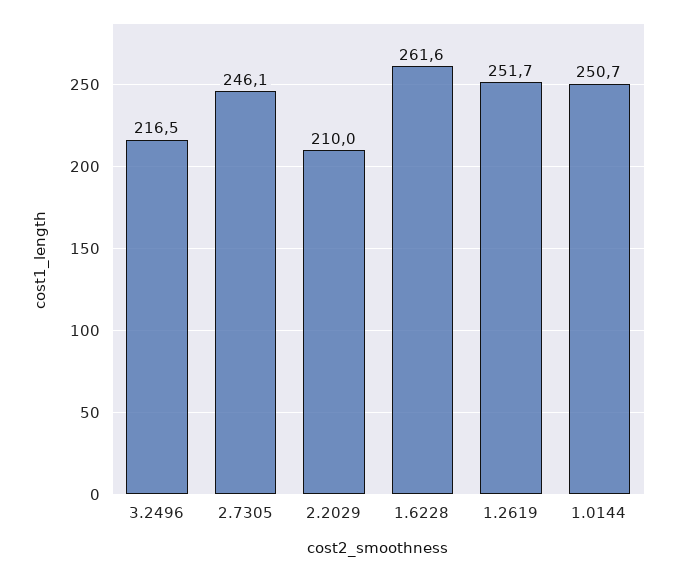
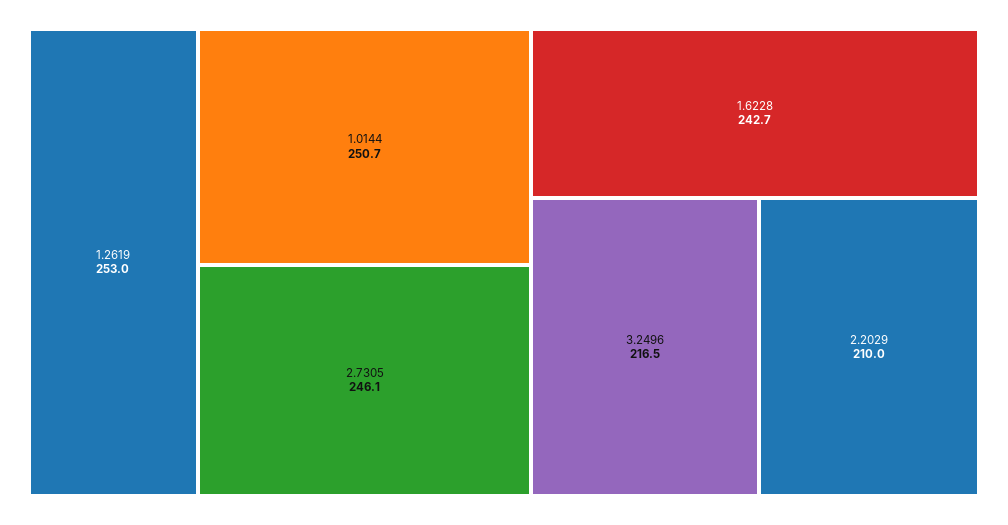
  {
    "3.2496": 216.5,
    "2.7305": 246.1,
    "2.2029": 210,
-   "1.6228": 261.6,
+   "1.6228": 242.7,
-   "1.2619": 251.7,
+   "1.2619": 253,
    "1.0144": 250.7
  }

